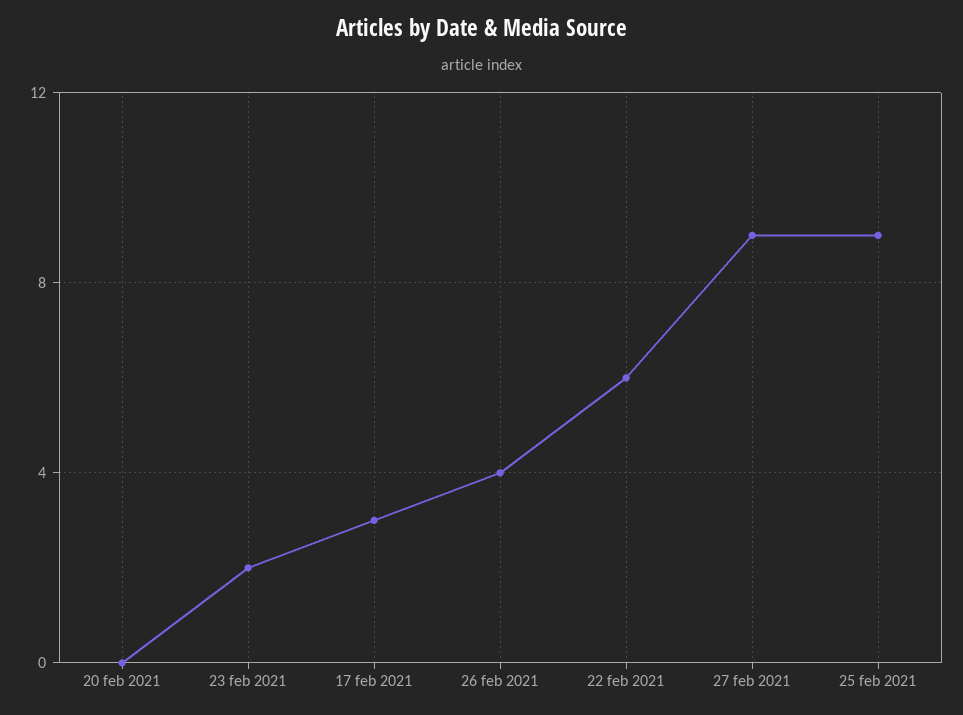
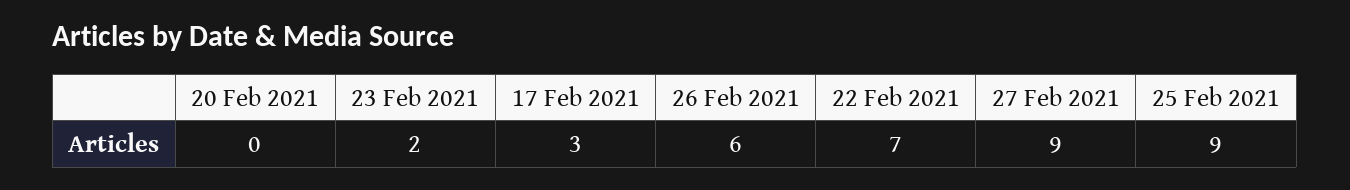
  {
    "20 feb 2021": 0,
    "23 feb 2021": 2,
    "17 feb 2021": 3,
-   "26 feb 2021": 4,
+   "26 feb 2021": 6,
-   "22 feb 2021": 6,
+   "22 feb 2021": 7,
    "27 feb 2021": 9,
    "25 feb 2021": 9
  }

